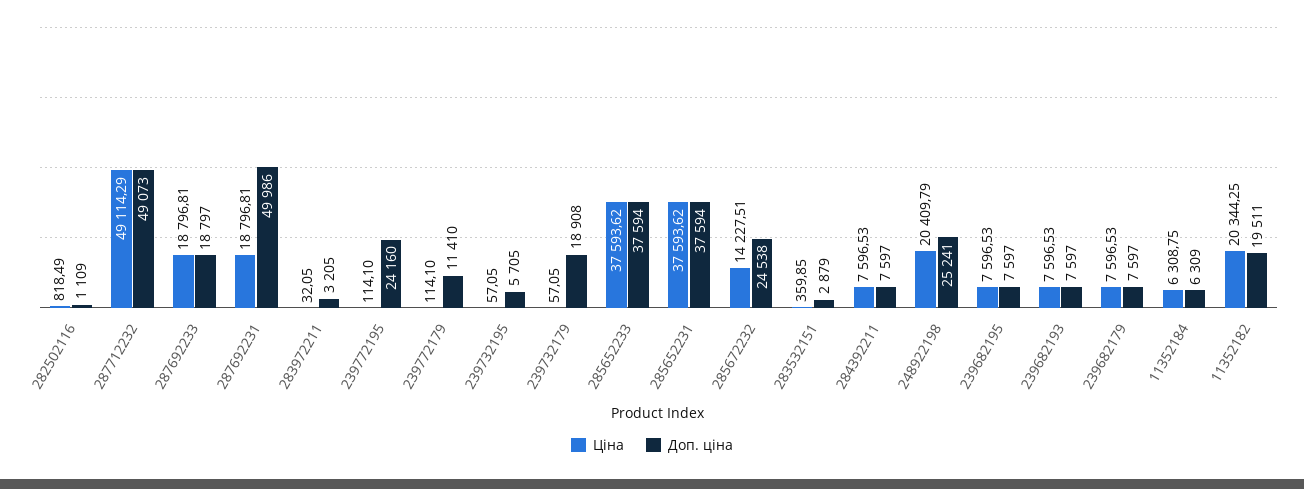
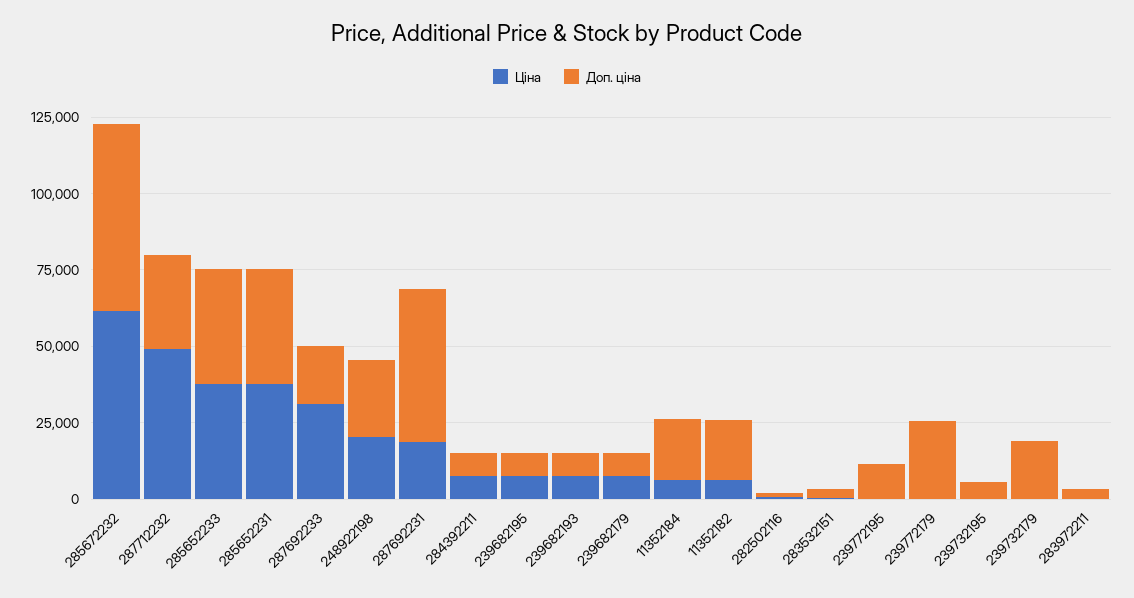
  {
    "Ціна": {
      "282502116": 818.49,
      "287712232": 49114.29,
-     "287692233": 18796.81,
+     "287692233": 30000,
      "287692231": 18796.81,
      "283972211": 32.05,
      "239772195": 114.1,
      "239772179": 114.1,
      "239732195": 57.05,
      "239732179": 57.05,
      "285652233": 37593.62,
      "285652231": 37593.62,
-     "285672232": 14227.51,
+     "285672232": 60000,
      "283532151": 359.85,
      "284392211": 7596.53,
      "248922198": 20409.79,
      "239682195": 7596.53,
      "239682193": 7596.53,
      "239682179": 7596.53,
      "11352184": 6308.75,
-     "11352182": 20344.25
+     "11352182": 5000
    },
    "Доп. ціна": {
      "282502116": 1109,
-     "287712232": 49073,
+     "287712232": 30000,
      "287692233": 18797,
      "287692231": 49986,
      "283972211": 3205,
-     "239772195": 24160,
+     "239772195": 10000,
-     "239772179": 11410,
+     "239772179": 25000,
      "239732195": 5705,
      "239732179": 18908,
      "285652233": 37594,
      "285652231": 37594,
-     "285672232": 24538,
+     "285672232": 60000,
      "283532151": 2879,
      "284392211": 7597,
      "248922198": 25241,
      "239682195": 7597,
      "239682193": 7597,
      "239682179": 7597,
-     "11352184": 6309,
+     "11352184": 20000,
      "11352182": 19511
    }
  }

